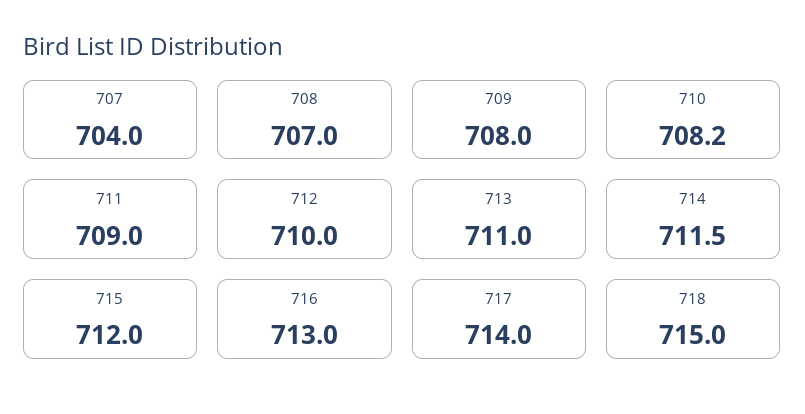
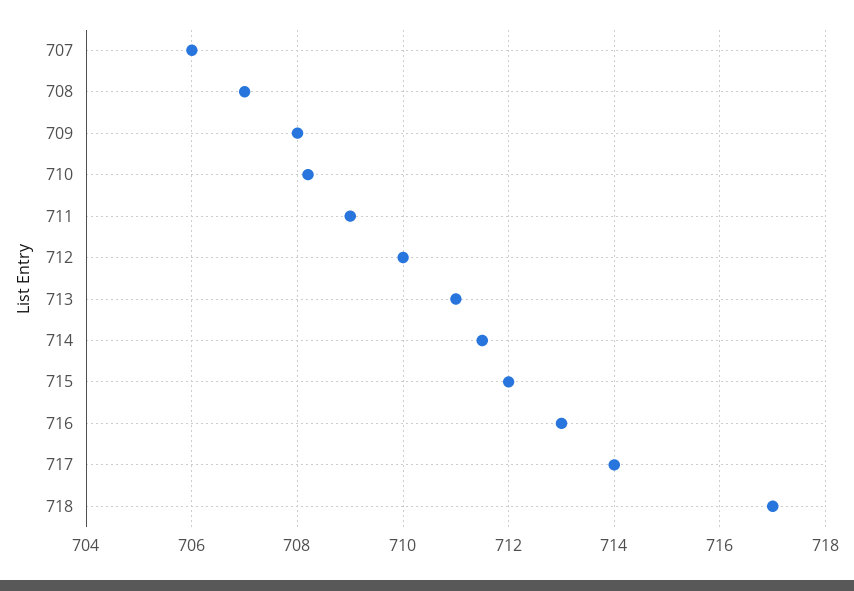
  {
-   "707": 704,
+   "707": 706,
    "708": 707,
    "709": 708,
    "710": 708.2,
    "711": 709,
    "712": 710,
    "713": 711,
    "714": 711.5,
    "715": 712,
    "716": 713,
    "717": 714,
-   "718": 715
+   "718": 717
  }

